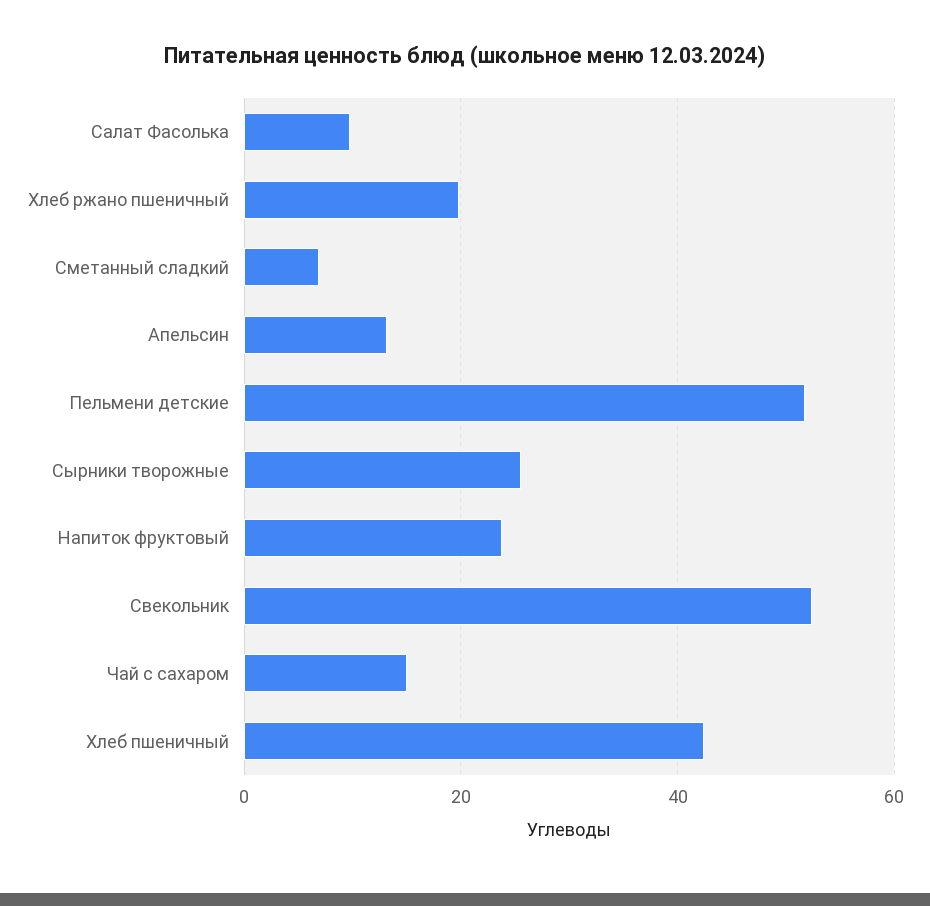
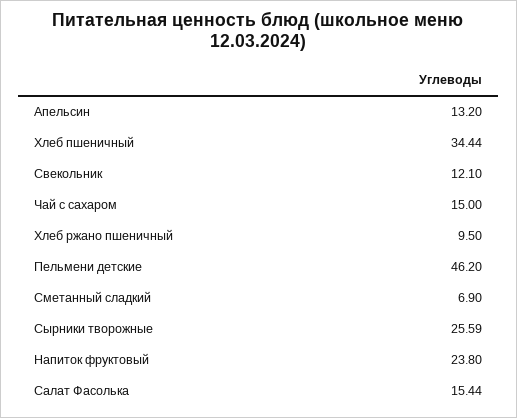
  {
-   "Салат Фасолька": 10,
+   "Салат Фасолька": 15.44,
-   "Хлеб ржано пшеничный": 20,
+   "Хлеб ржано пшеничный": 9.5,
    "Сметанный сладкий": 6.9,
    "Апельсин": 13.2,
-   "Пельмени детские": 52,
+   "Пельмени детские": 46.2,
    "Сырники творожные": 25.59,
    "Напиток фруктовый": 23.8,
-   "Свекольник": 52,
+   "Свекольник": 12.1,
    "Чай с сахаром": 15,
-   "Хлеб пшеничный": 42
+   "Хлеб пшеничный": 34.44
  }

